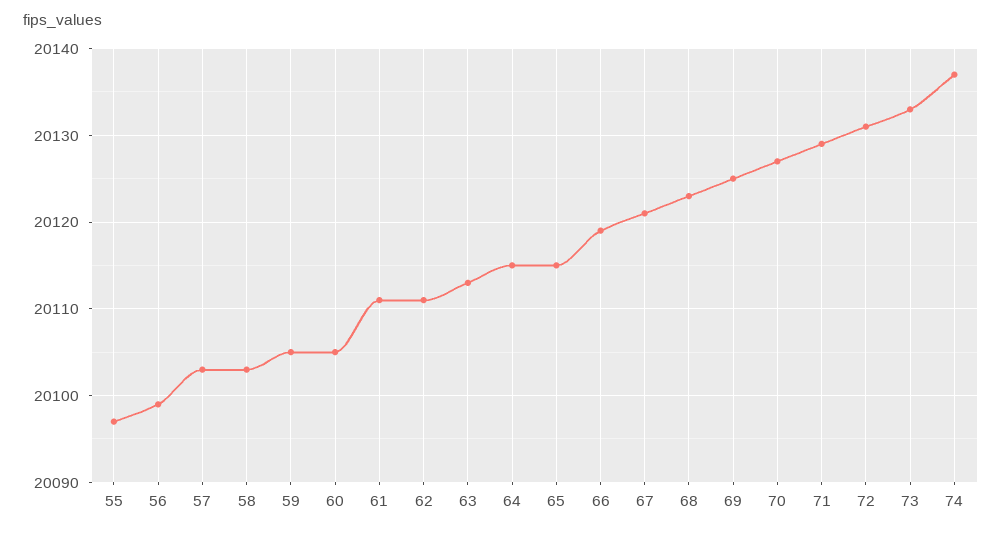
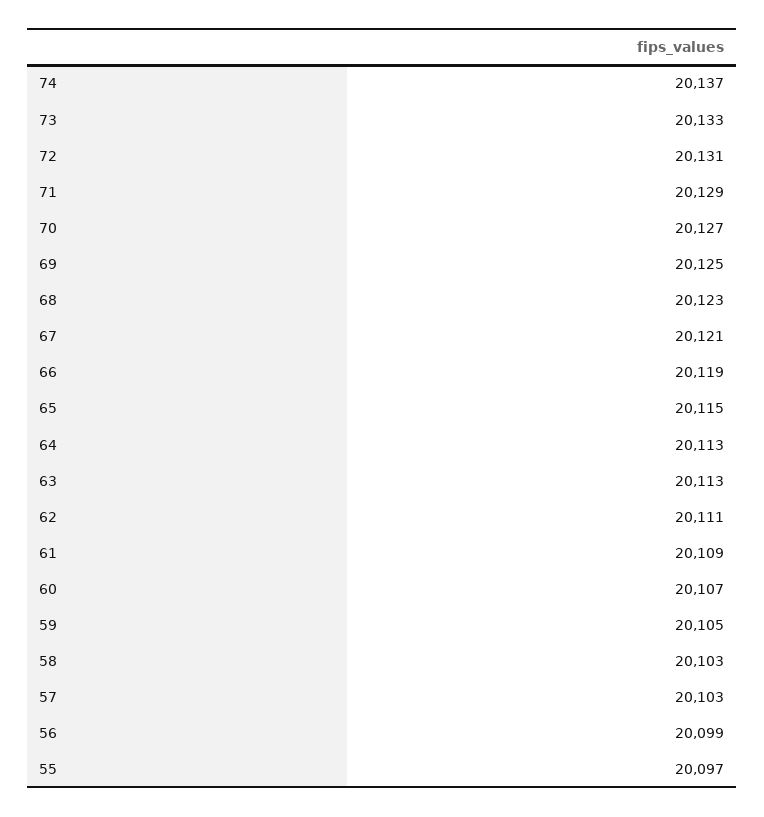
  {
    "55": 20097,
    "56": 20099,
    "57": 20103,
    "58": 20103,
    "59": 20105,
-   "60": 20105,
+   "60": 20107,
-   "61": 20111,
+   "61": 20109,
    "62": 20111,
    "63": 20113,
-   "64": 20115,
+   "64": 20113,
    "65": 20115,
    "66": 20119,
    "67": 20121,
    "68": 20123,
    "69": 20125,
    "70": 20127,
    "71": 20129,
    "72": 20131,
    "73": 20133,
    "74": 20137
  }

